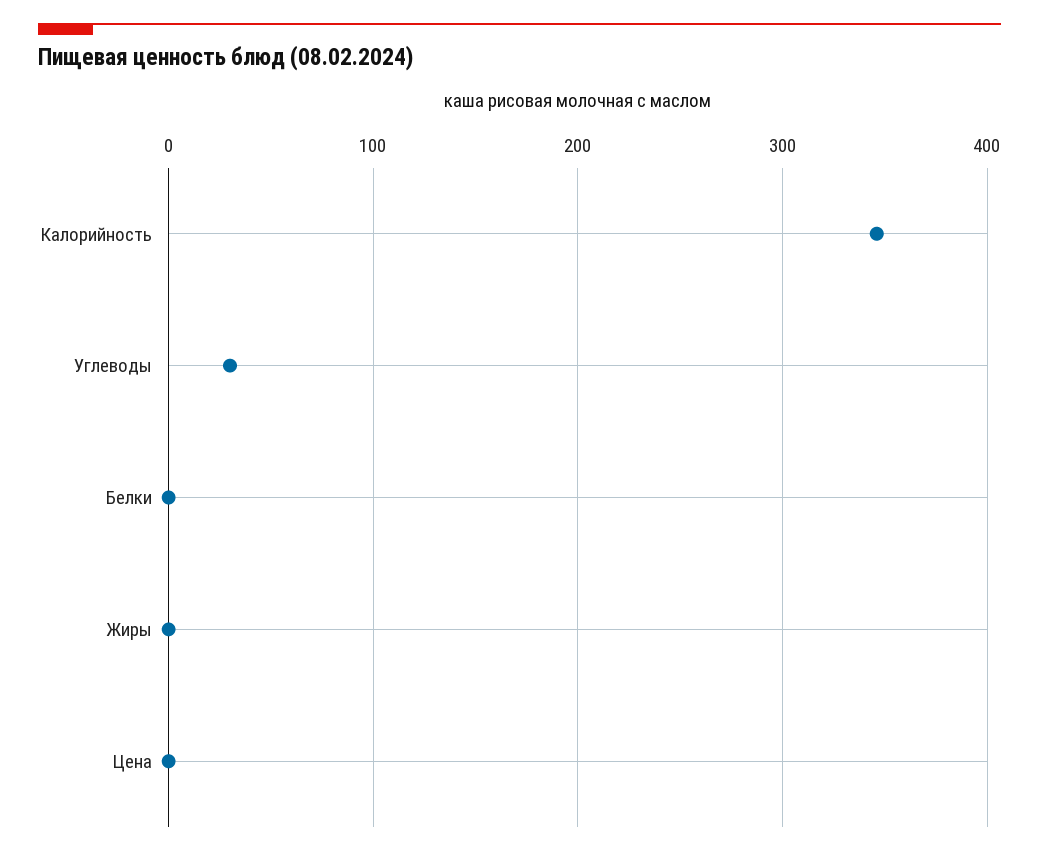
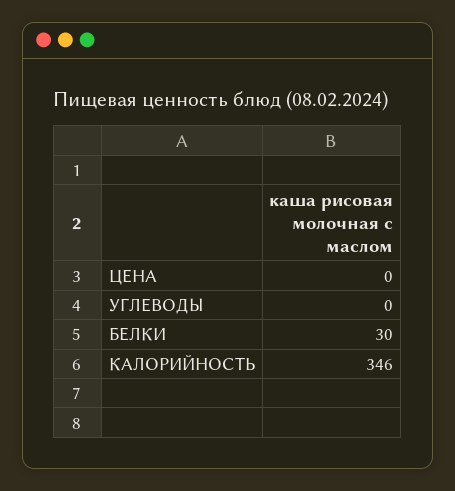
  {
    "Калорийность": 346,
-   "Углеводы": 30,
+   "Углеводы": 0,
-   "Белки": 0,
+   "Белки": 30,
-   "Жиры": 0,
    "Цена": 0
  }

